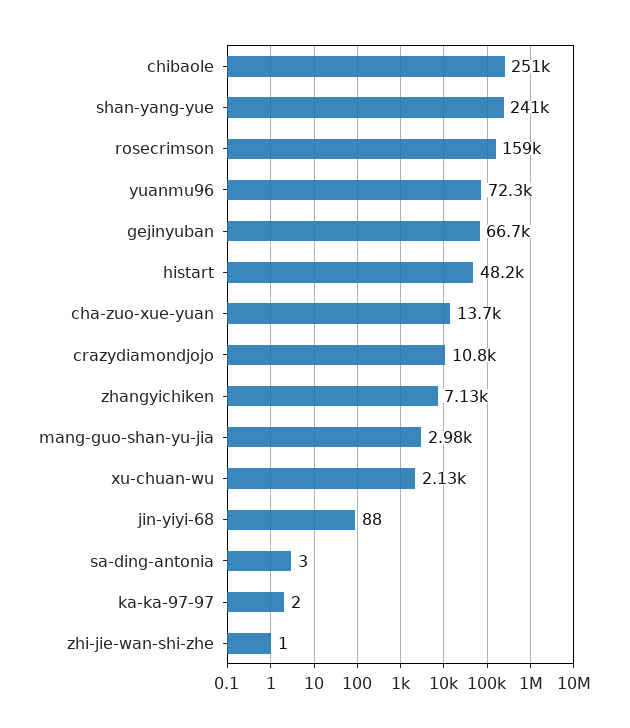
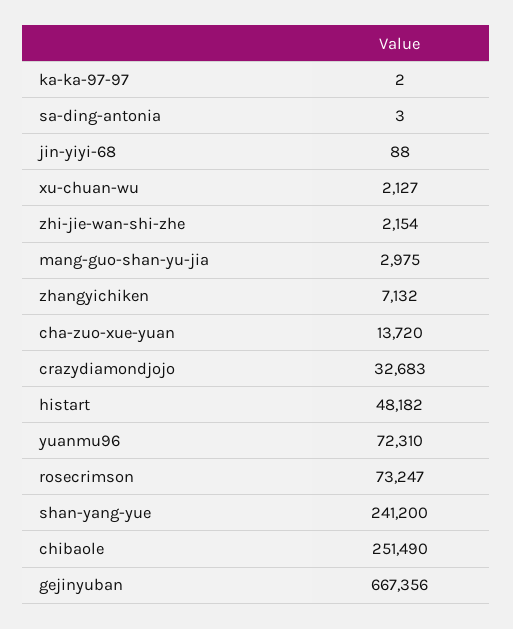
  {
    "chibaole": 251490,
    "shan-yang-yue": 241200,
-   "rosecrimson": 159000,
+   "rosecrimson": 73247,
    "yuanmu96": 72310,
-   "gejinyuban": 66700,
+   "gejinyuban": 667356,
    "histart": 48182,
    "cha-zuo-xue-yuan": 13720,
-   "crazydiamondjojo": 10800,
+   "crazydiamondjojo": 32683,
    "zhangyichiken": 7132,
    "mang-guo-shan-yu-jia": 2975,
    "xu-chuan-wu": 2127,
    "jin-yiyi-68": 88,
    "sa-ding-antonia": 3,
    "ka-ka-97-97": 2,
-   "zhi-jie-wan-shi-zhe": 1
+   "zhi-jie-wan-shi-zhe": 2154
  }

